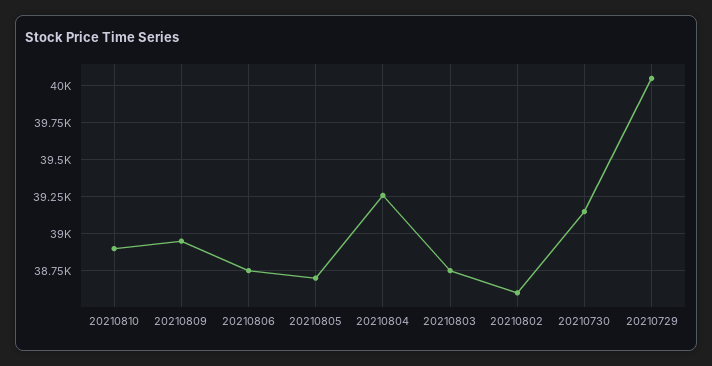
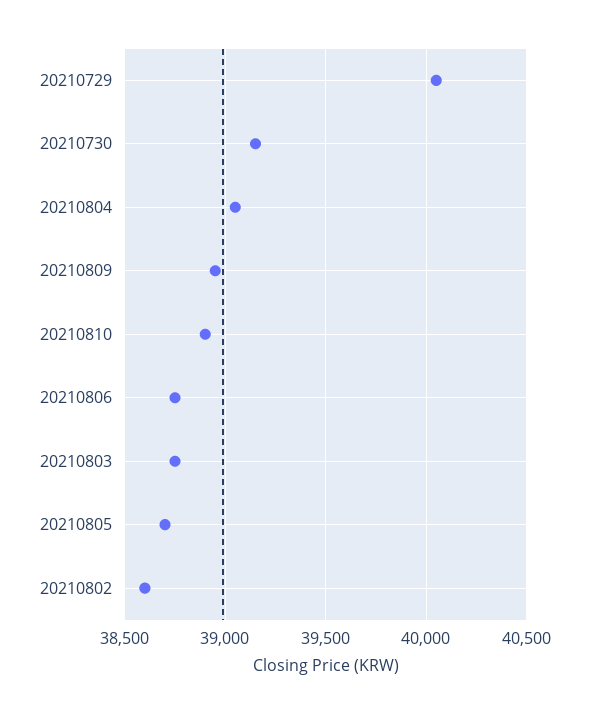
  {
    "20210810": 38900,
    "20210809": 38950,
    "20210806": 38750,
    "20210805": 38700,
-   "20210804": 39250,
+   "20210804": 39050,
    "20210803": 38750,
    "20210802": 38600,
    "20210730": 39150,
    "20210729": 40050
  }

